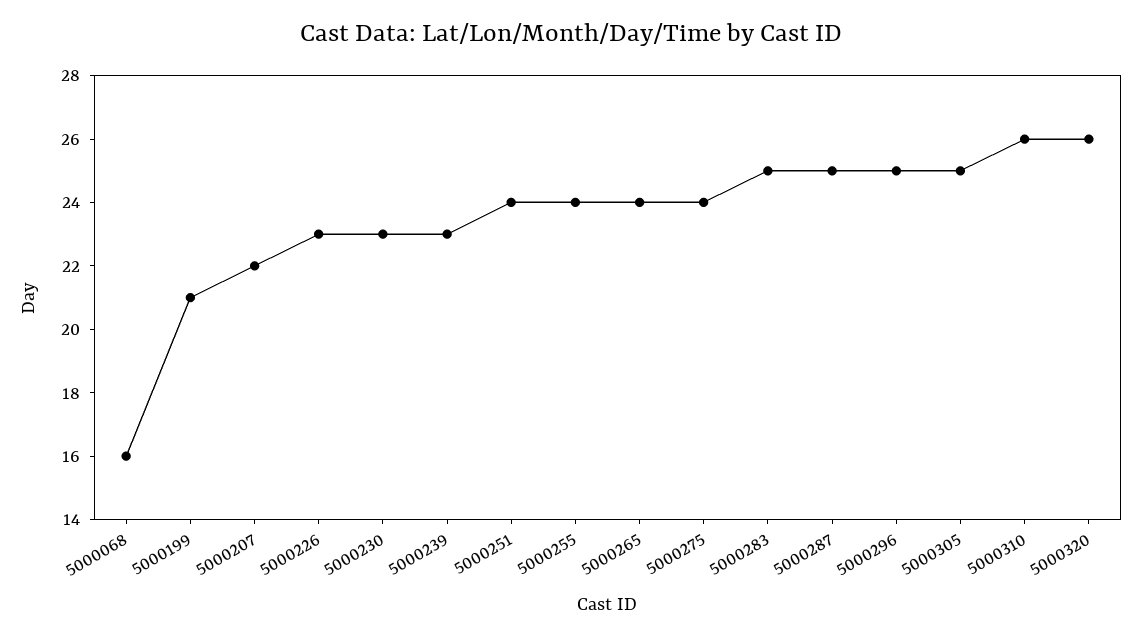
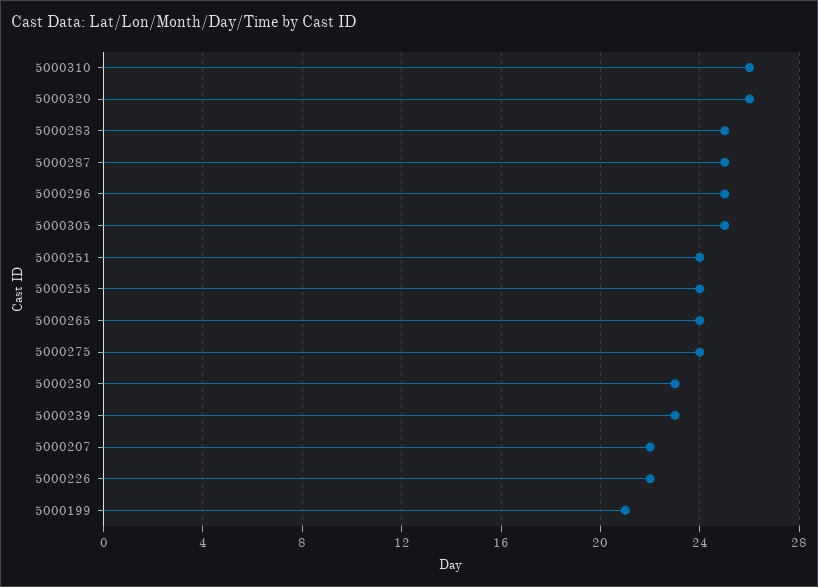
  {
-   "5000068": 16,
    "5000199": 21,
    "5000207": 22,
-   "5000226": 23,
+   "5000226": 22,
    "5000230": 23,
    "5000239": 23,
    "5000251": 24,
    "5000255": 24,
    "5000265": 24,
    "5000275": 24,
    "5000283": 25,
    "5000287": 25,
    "5000296": 25,
    "5000305": 25,
    "5000310": 26,
    "5000320": 26
  }

